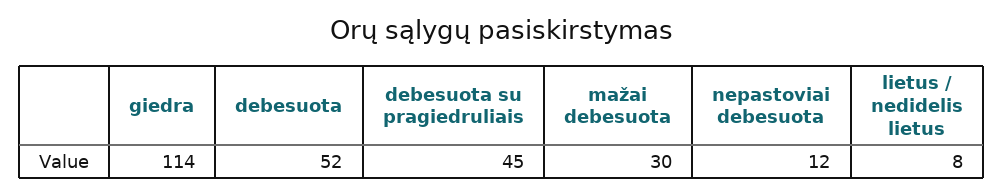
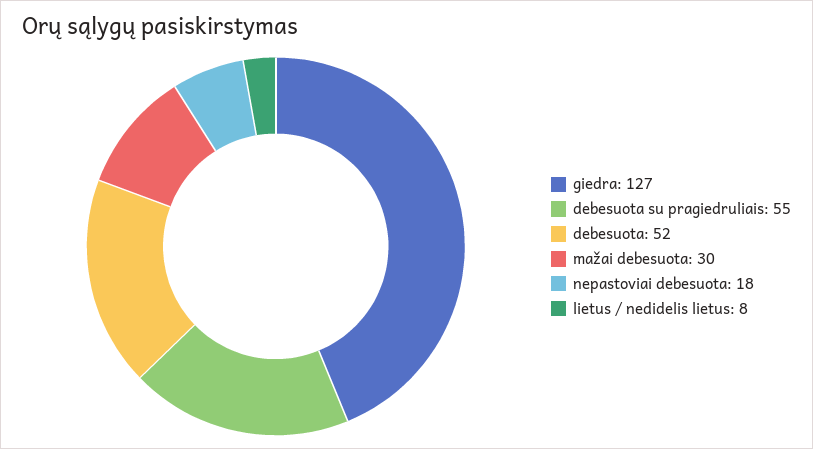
  {
-   "giedra": 114,
+   "giedra": 127,
    "debesuota": 52,
-   "debesuota su pragiedruliais": 45,
+   "debesuota su pragiedruliais": 55,
    "mažai debesuota": 30,
-   "nepastoviai debesuota": 12,
+   "nepastoviai debesuota": 18,
    "lietus / nedidelis lietus": 8
  }

